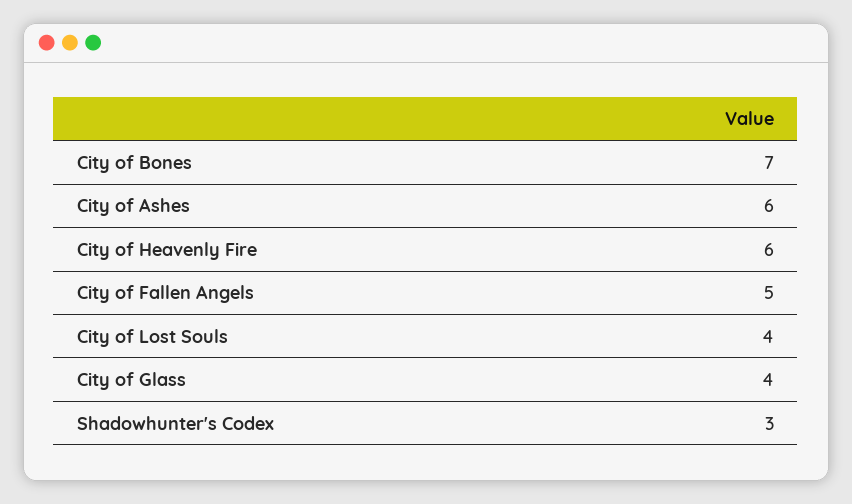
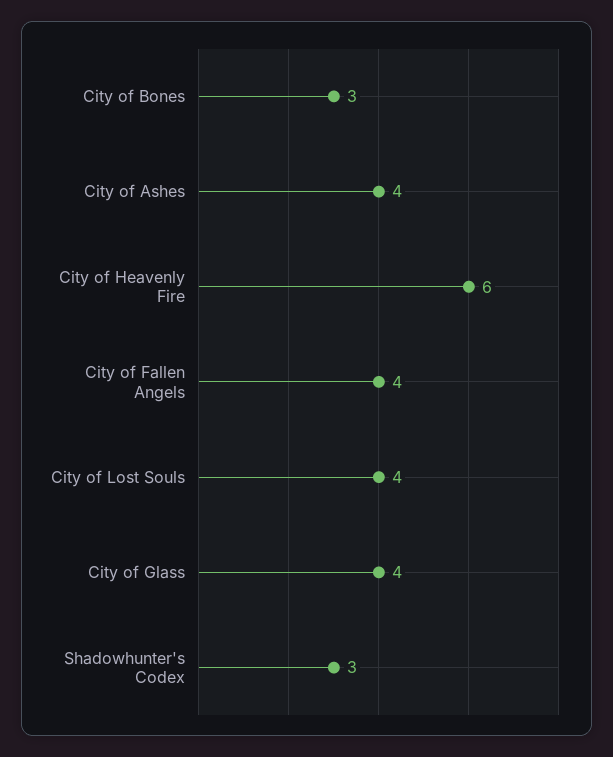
  {
-   "City of Bones": 7,
+   "City of Bones": 3,
-   "City of Ashes": 6,
+   "City of Ashes": 4,
    "City of Heavenly Fire": 6,
-   "City of Fallen Angels": 5,
+   "City of Fallen Angels": 4,
    "City of Lost Souls": 4,
    "City of Glass": 4,
    "Shadowhunter's Codex": 3
  }

